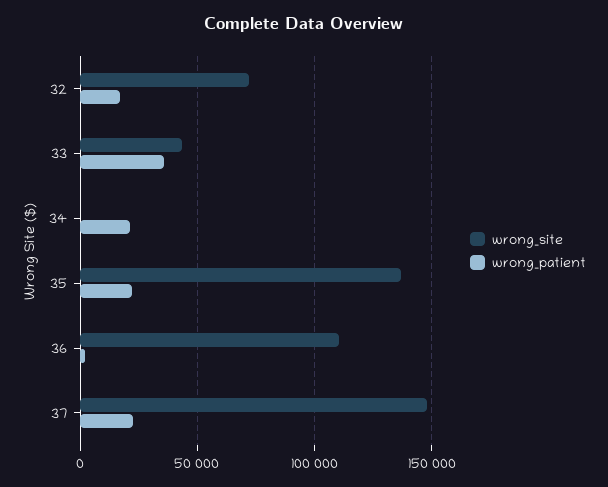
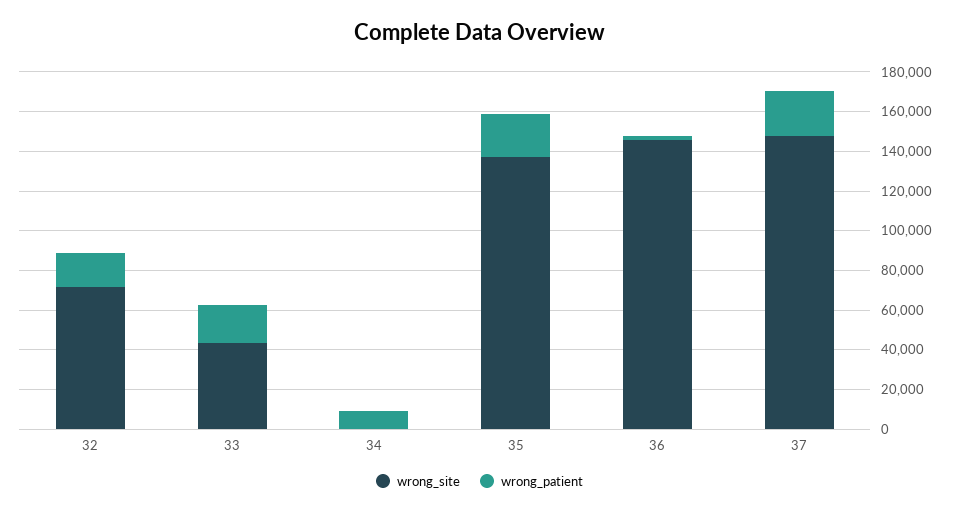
  {
    "wrong_site": {
      "32": 70000,
      "33": 45000,
      "34": 0,
      "35": 135000,
-     "36": 110000,
+     "36": 145000,
      "37": 150000
    },
    "wrong_patient": {
      "32": 15000,
-     "33": 35000,
+     "33": 20000,
-     "34": 20000,
+     "34": 10000,
      "35": 20000,
      "36": 0,
      "37": 20000
    }
  }

